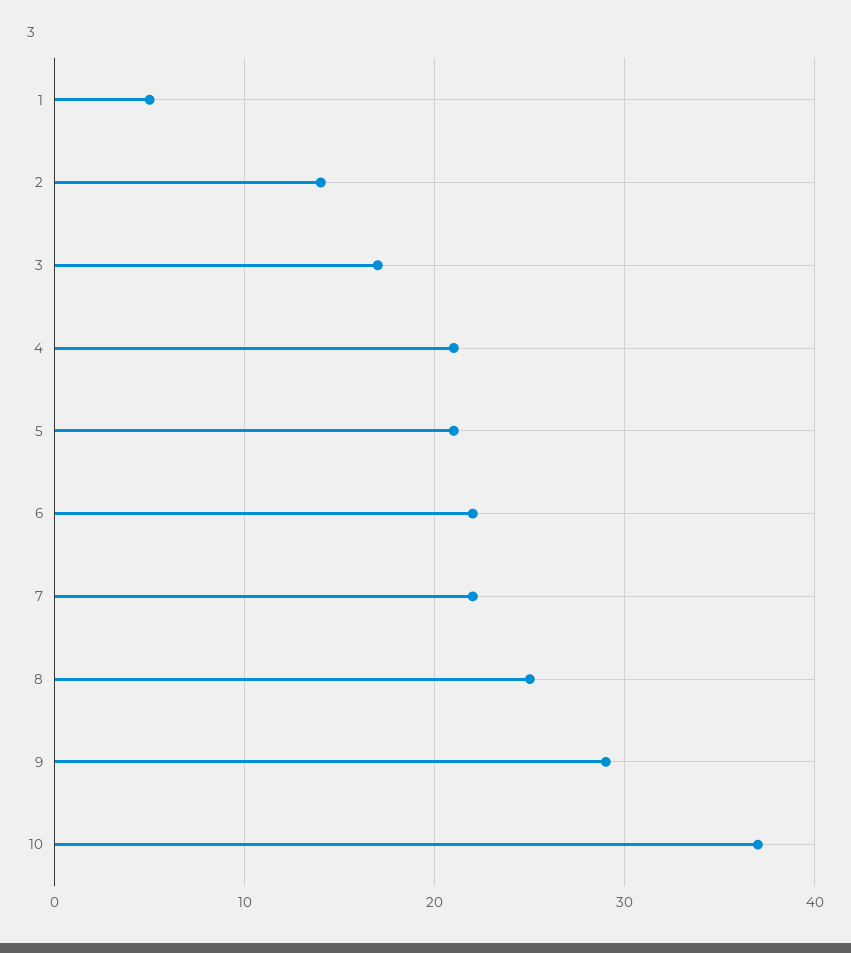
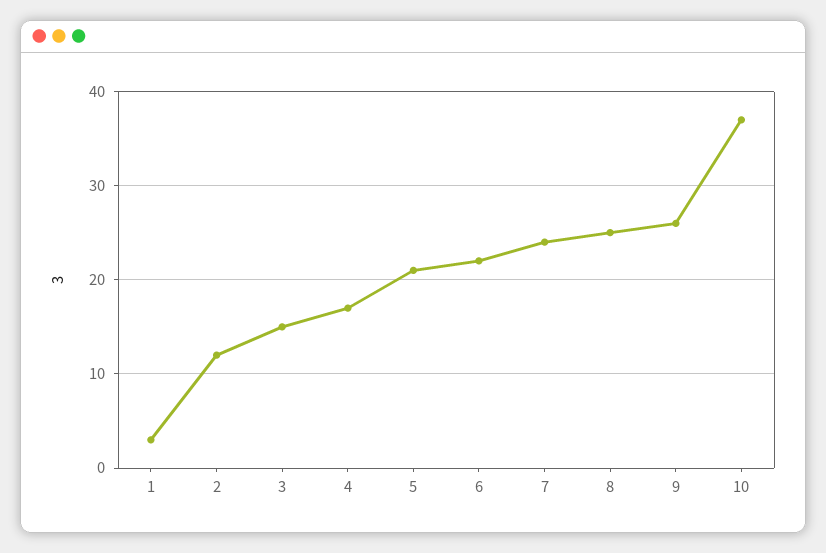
  {
-   "1": 5,
+   "1": 3,
-   "2": 14,
+   "2": 12,
-   "3": 17,
+   "3": 15,
-   "4": 21,
+   "4": 17,
    "5": 21,
    "6": 22,
-   "7": 22,
+   "7": 24,
    "8": 25,
-   "9": 29,
+   "9": 26,
    "10": 37
  }

